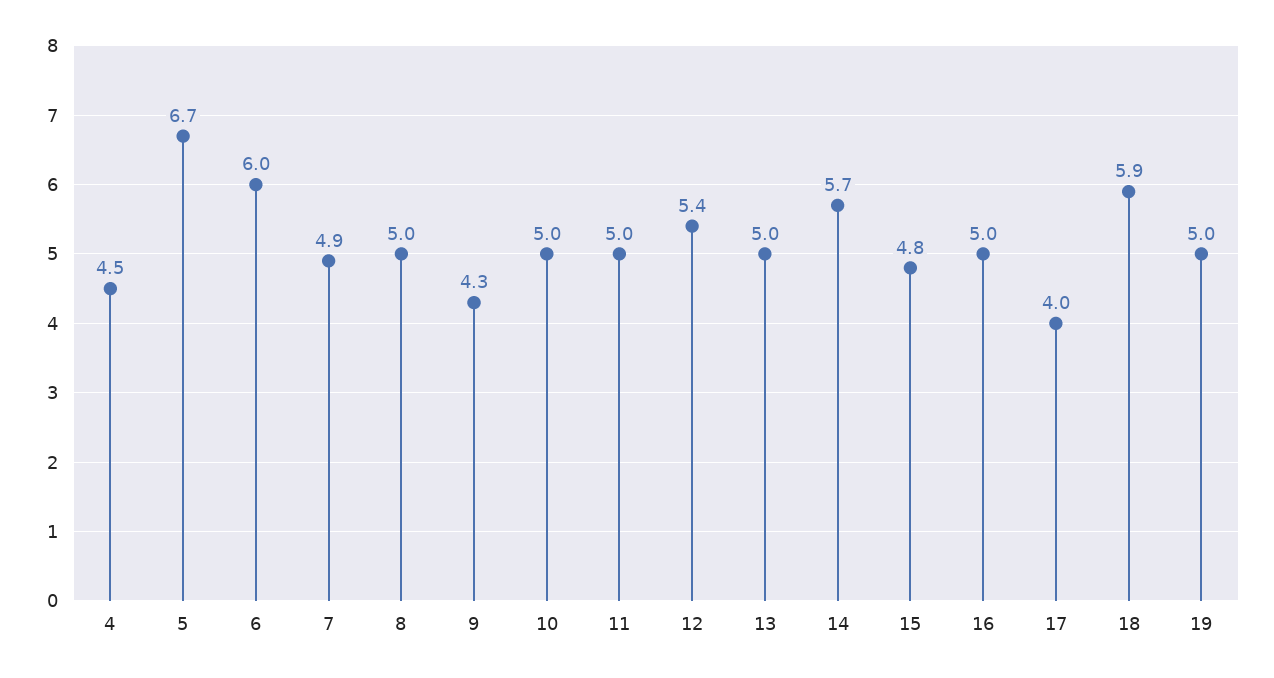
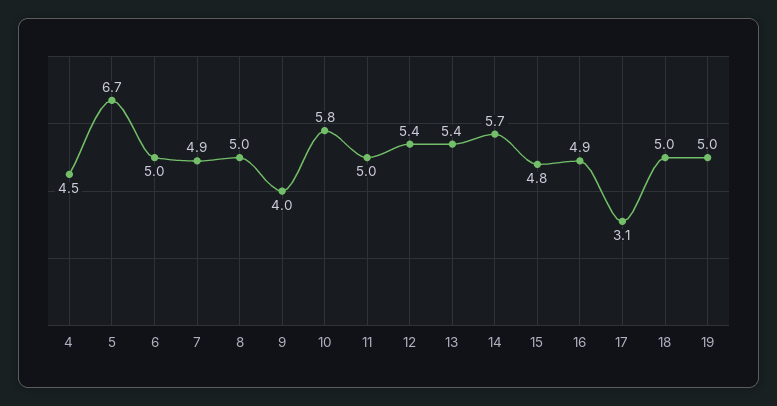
  {
    "4": 4.5,
    "5": 6.7,
-   "6": 6,
+   "6": 5,
    "7": 4.9,
    "8": 5,
-   "9": 4.3,
+   "9": 4,
-   "10": 5,
+   "10": 5.8,
    "11": 5,
    "12": 5.4,
-   "13": 5,
+   "13": 5.4,
    "14": 5.7,
    "15": 4.8,
-   "16": 5,
+   "16": 4.9,
-   "17": 4,
+   "17": 3.1,
-   "18": 5.9,
+   "18": 5,
    "19": 5
  }

